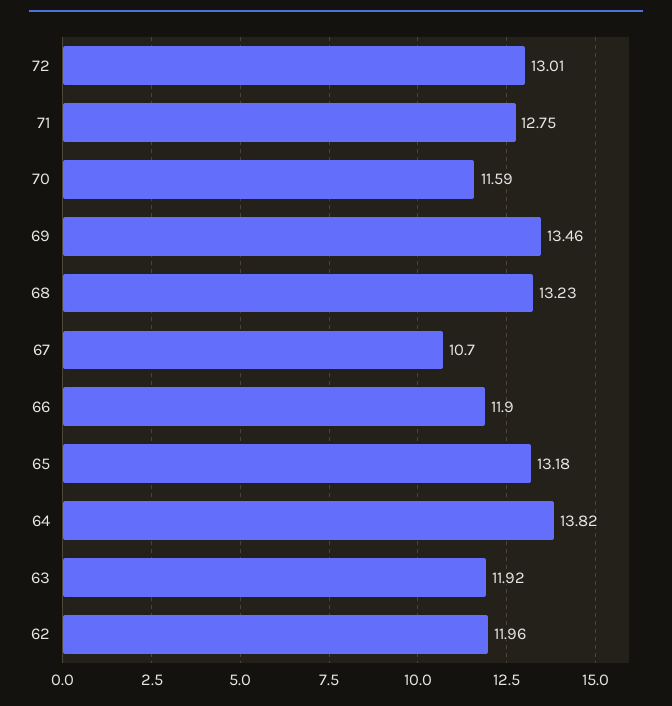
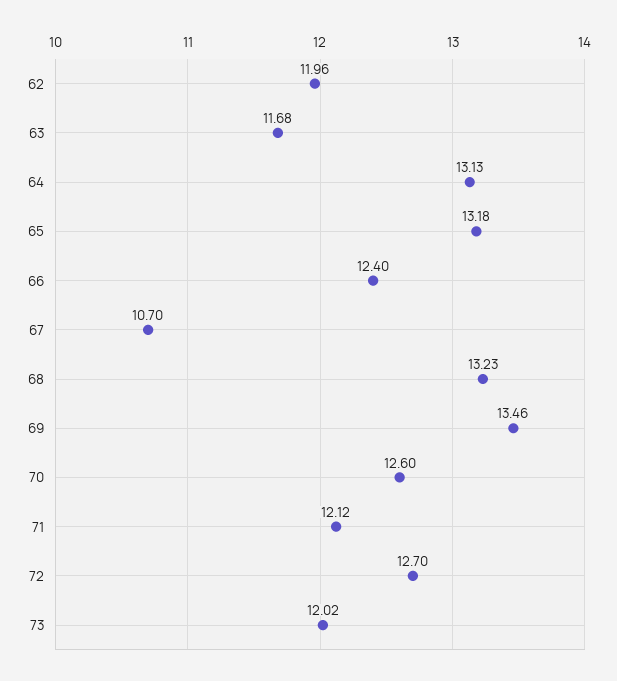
  {
-   "72": 13.01,
+   "72": 12.7,
-   "71": 12.75,
+   "71": 12.12,
-   "70": 11.59,
+   "70": 12.6,
    "69": 13.46,
    "68": 13.23,
    "67": 10.7,
-   "66": 11.9,
+   "66": 12.4,
    "65": 13.18,
-   "64": 13.82,
+   "64": 13.13,
-   "63": 11.92,
+   "63": 11.68,
-   "62": 11.96
+   "62": 11.96,
+   "73": 12.02
  }

